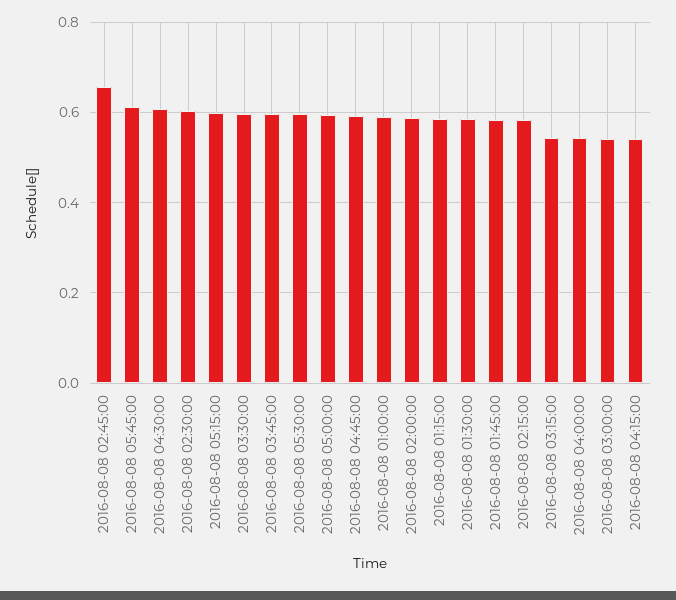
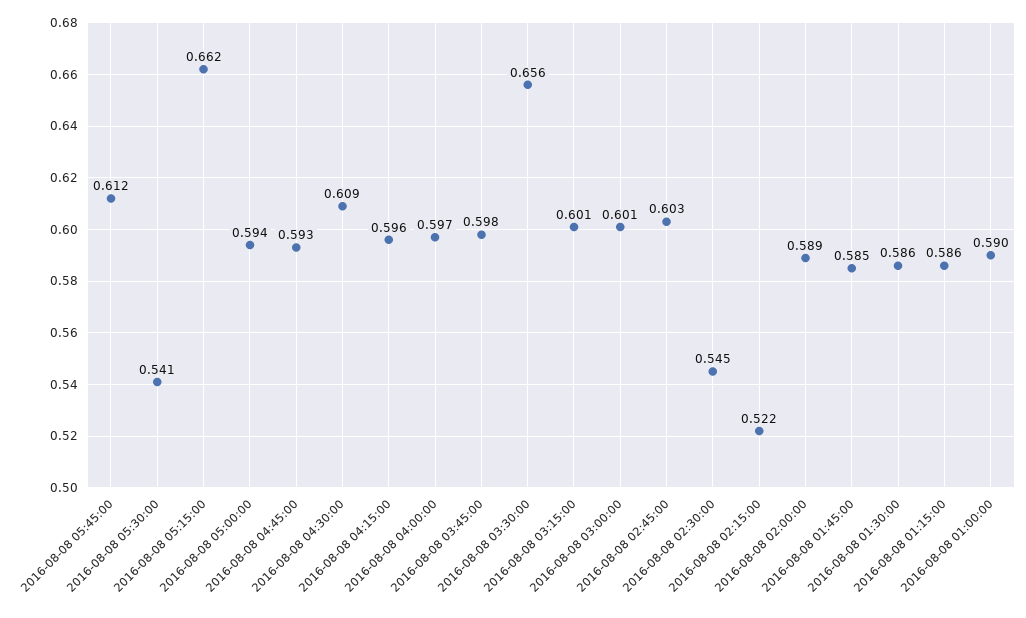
  {
-   "2016-08-08 02:45:00": 0.66,
+   "2016-08-08 02:45:00": 0.603,
    "2016-08-08 05:45:00": 0.612,
    "2016-08-08 04:30:00": 0.609,
-   "2016-08-08 02:30:00": 0.6,
+   "2016-08-08 02:30:00": 0.545,
-   "2016-08-08 05:15:00": 0.6,
+   "2016-08-08 05:15:00": 0.662,
-   "2016-08-08 03:30:00": 0.6,
+   "2016-08-08 03:30:00": 0.656,
    "2016-08-08 03:45:00": 0.598,
-   "2016-08-08 05:30:00": 0.6,
+   "2016-08-08 05:30:00": 0.541,
    "2016-08-08 05:00:00": 0.594,
    "2016-08-08 04:45:00": 0.593,
    "2016-08-08 01:00:00": 0.59,
    "2016-08-08 02:00:00": 0.589,
    "2016-08-08 01:15:00": 0.586,
    "2016-08-08 01:30:00": 0.586,
    "2016-08-08 01:45:00": 0.585,
-   "2016-08-08 02:15:00": 0.58,
+   "2016-08-08 02:15:00": 0.522,
-   "2016-08-08 03:15:00": 0.54,
+   "2016-08-08 03:15:00": 0.601,
-   "2016-08-08 04:00:00": 0.54,
+   "2016-08-08 04:00:00": 0.597,
-   "2016-08-08 03:00:00": 0.54,
+   "2016-08-08 03:00:00": 0.601,
-   "2016-08-08 04:15:00": 0.54
+   "2016-08-08 04:15:00": 0.596
  }

